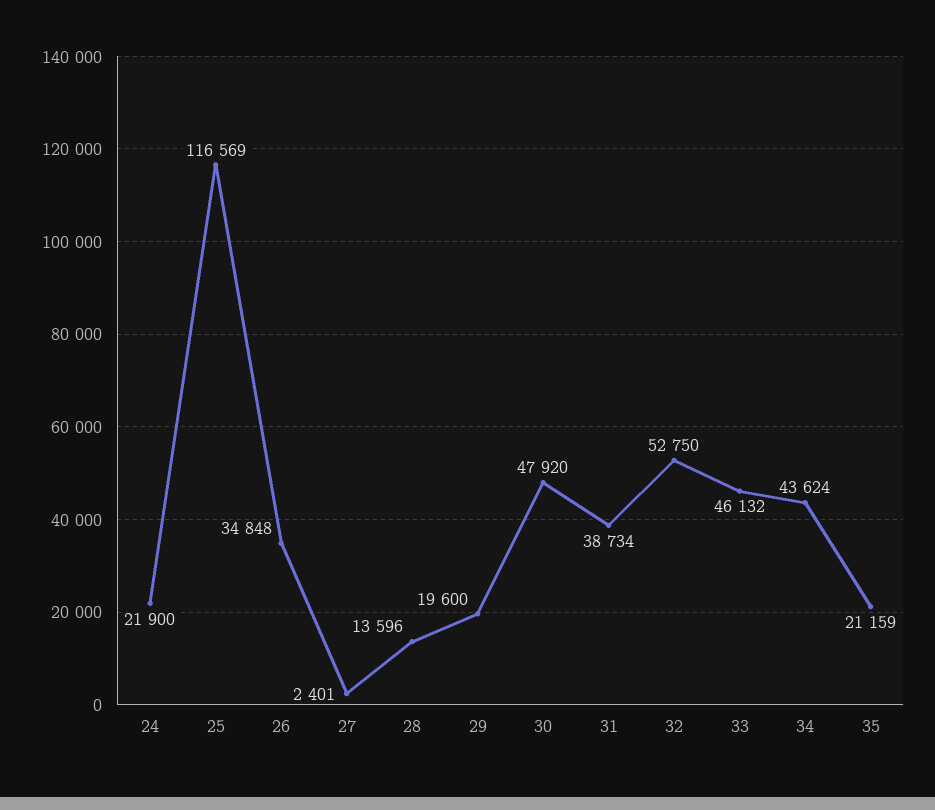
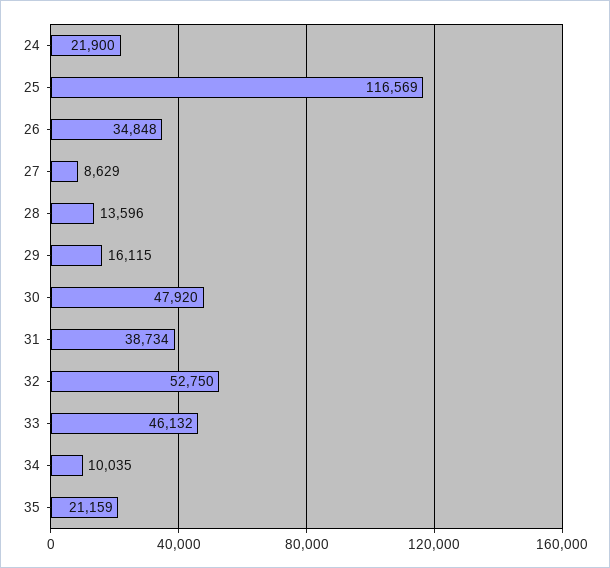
  {
    "24": 21900,
    "25": 116569,
    "26": 34848,
-   "27": 2401,
+   "27": 8629,
    "28": 13596,
-   "29": 19600,
+   "29": 16115,
    "30": 47920,
    "31": 38734,
    "32": 52750,
    "33": 46132,
-   "34": 43624,
+   "34": 10035,
    "35": 21159
  }

